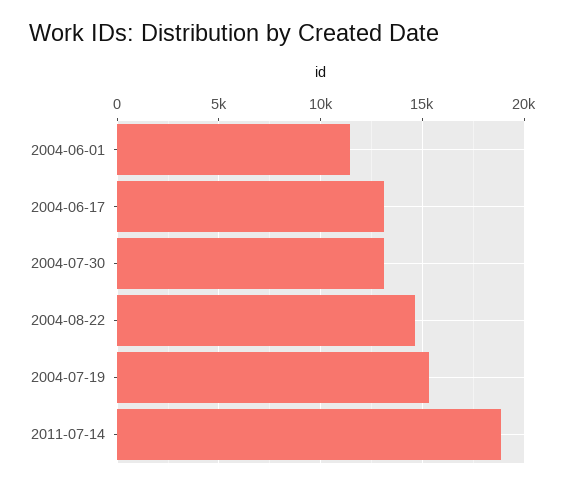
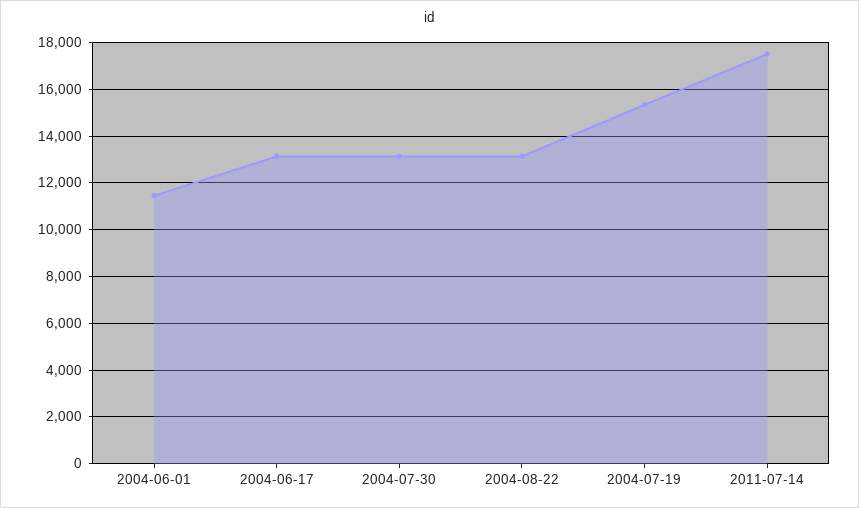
  {
    "2004-06-01": 11500,
    "2004-06-17": 13000,
    "2004-07-30": 13000,
-   "2004-08-22": 14500,
+   "2004-08-22": 13000,
    "2004-07-19": 15500,
-   "2011-07-14": 19000
+   "2011-07-14": 17500
  }

